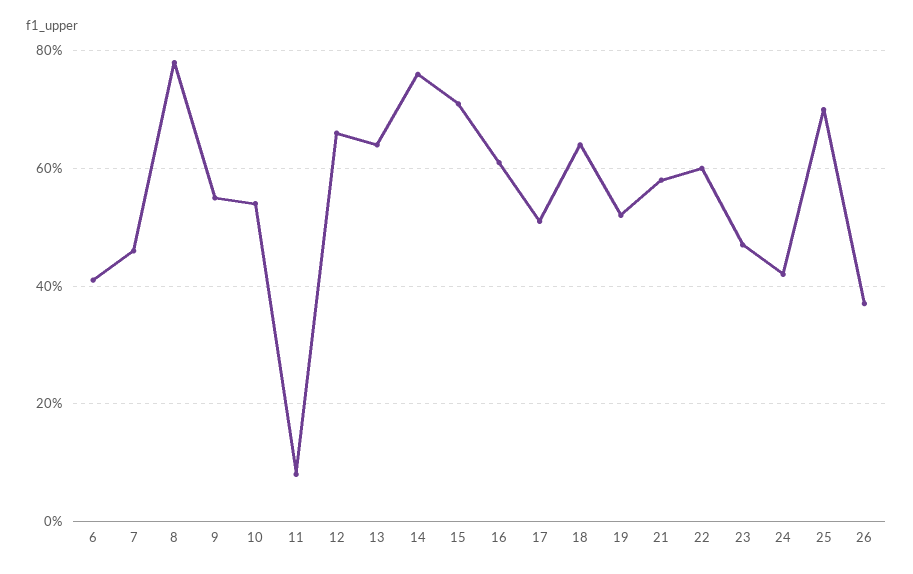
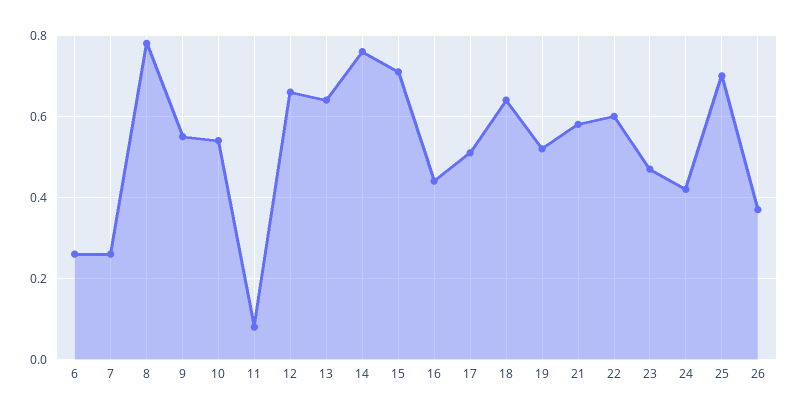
  {
-   "6": 0.4,
+   "6": 0.25,
-   "7": 0.45,
+   "7": 0.25,
    "8": 0.8,
    "9": 0.55,
    "10": 0.55,
    "11": 0.1,
    "12": 0.65,
    "13": 0.65,
    "14": 0.75,
    "15": 0.7,
-   "16": 0.6,
+   "16": 0.45,
    "17": 0.5,
    "18": 0.65,
    "19": 0.5,
    "21": 0.6,
    "22": 0.6,
    "23": 0.45,
    "24": 0.4,
    "25": 0.7,
    "26": 0.35
  }

